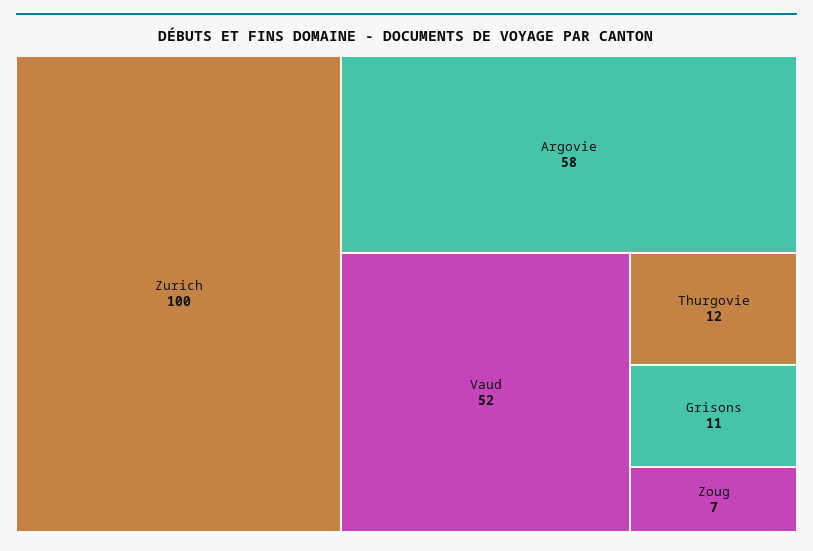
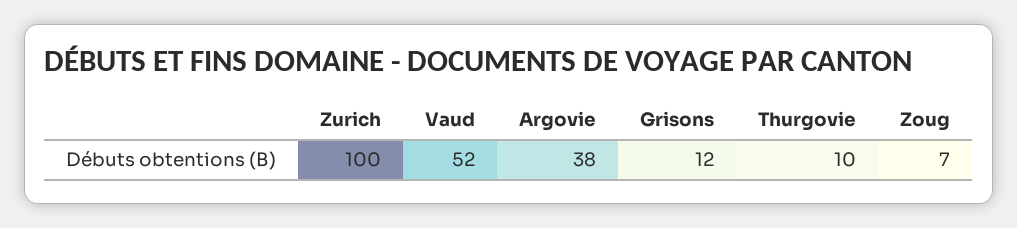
  {
    "Zurich": 100,
-   "Argovie": 58,
+   "Argovie": 38,
    "Vaud": 52,
-   "Thurgovie": 12,
+   "Thurgovie": 10,
-   "Grisons": 11,
+   "Grisons": 12,
    "Zoug": 7
  }

